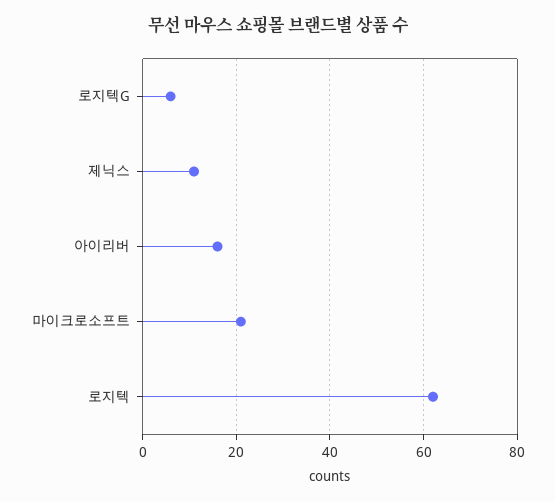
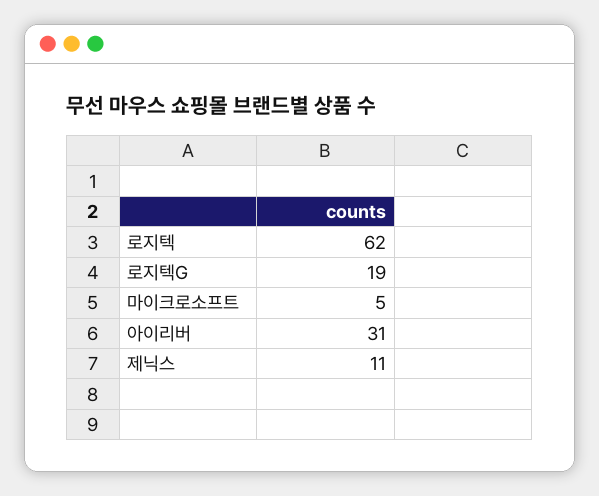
  {
-   "로지텍G": 5,
+   "로지텍G": 19,
    "제닉스": 11,
-   "아이리버": 15,
+   "아이리버": 31,
-   "마이크로소프트": 20,
+   "마이크로소프트": 5,
    "로지텍": 62
  }

